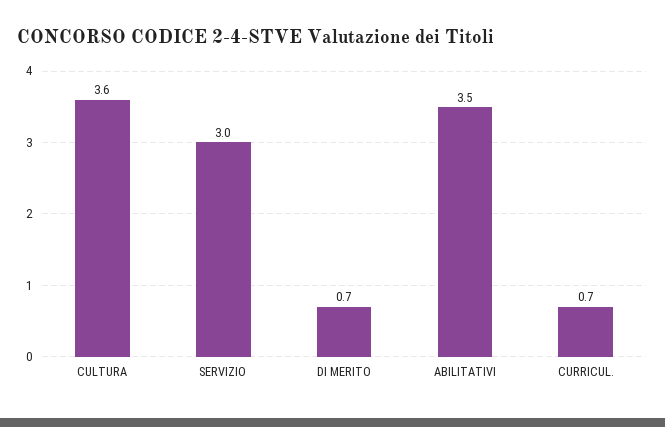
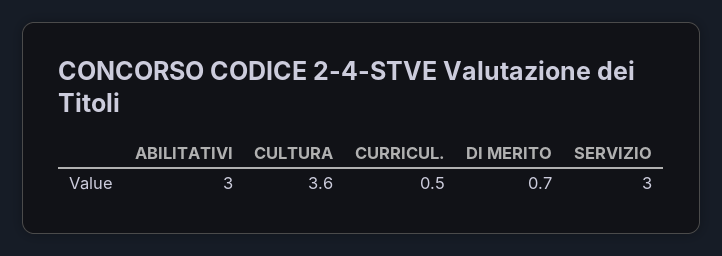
  {
    "CULTURA": 3.6,
    "SERVIZIO": 3,
    "DI MERITO": 0.7,
-   "ABILITATIVI": 3.5,
+   "ABILITATIVI": 3,
-   "CURRICUL.": 0.7
+   "CURRICUL.": 0.5
  }

